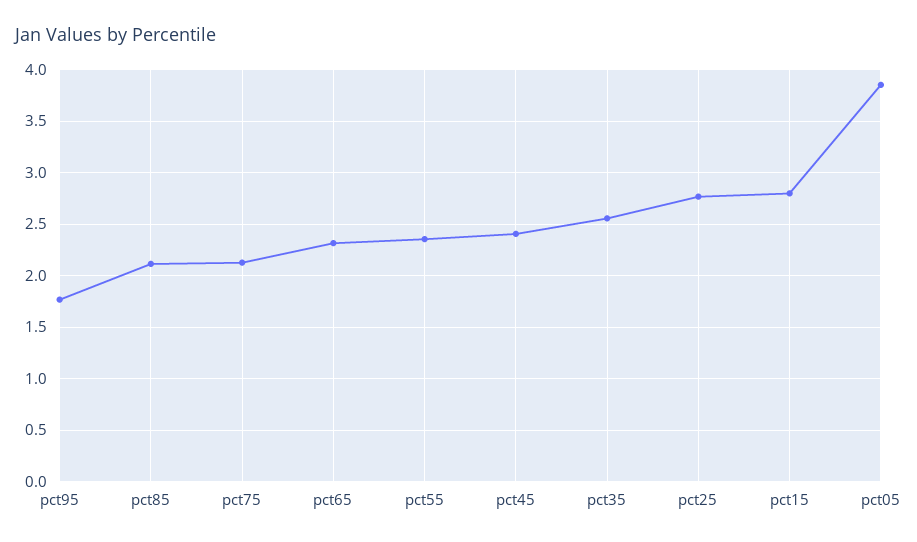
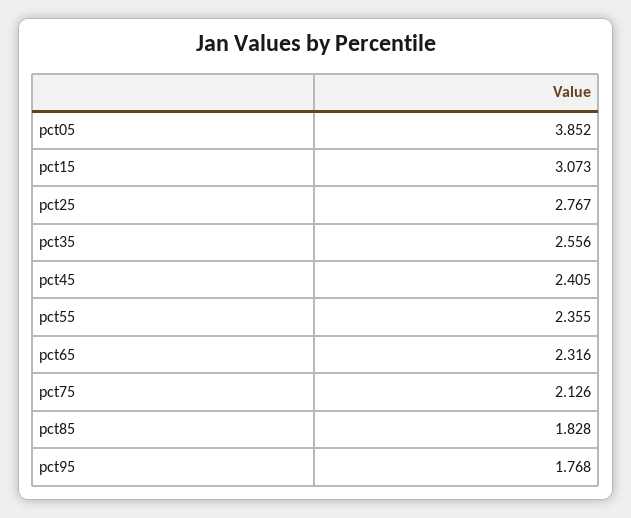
  {
    "pct95": 1.768,
-   "pct85": 2.1,
+   "pct85": 1.828,
    "pct75": 2.126,
    "pct65": 2.316,
    "pct55": 2.355,
    "pct45": 2.405,
    "pct35": 2.556,
    "pct25": 2.767,
-   "pct15": 2.8,
+   "pct15": 3.073,
    "pct05": 3.852
  }

